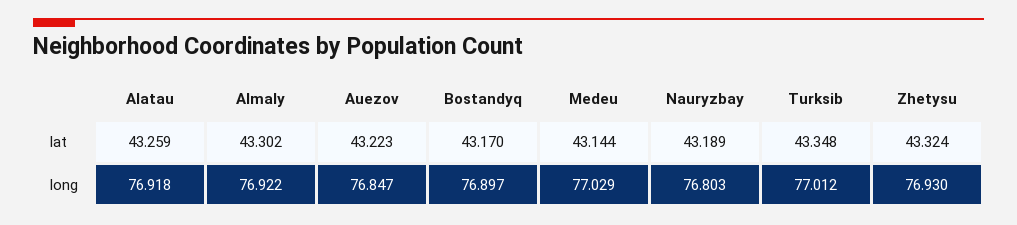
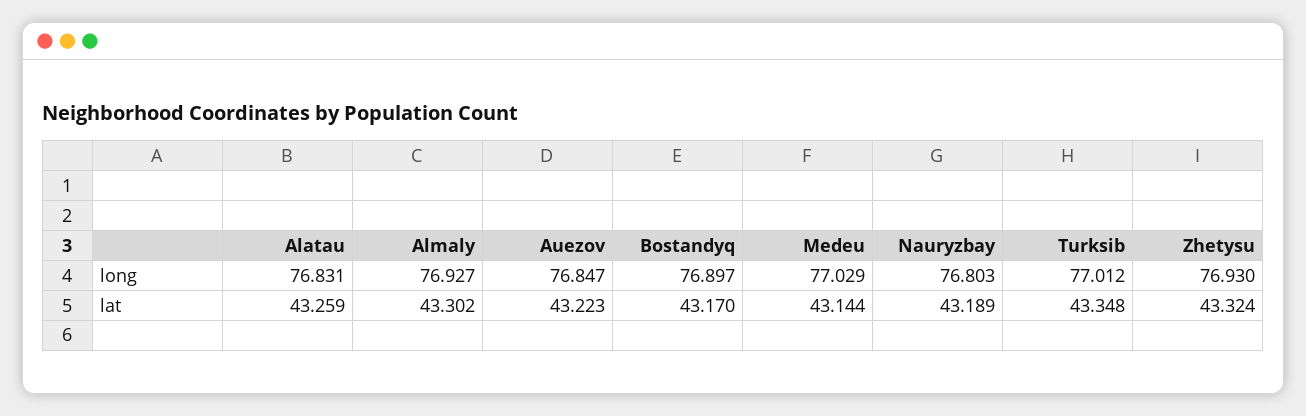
  {
    "Alatau": {
      "lat": 43.259,
-     "long": 76.918
+     "long": 76.831
    },
    "Almaly": {
      "lat": 43.302,
-     "long": 76.922
+     "long": 76.927
    },
    "Auezov": {
      "lat": 43.223,
      "long": 76.847
    },
    "Bostandyq": {
      "lat": 43.17,
      "long": 76.897
    },
    "Medeu": {
      "lat": 43.144,
      "long": 77.029
    },
    "Nauryzbay": {
      "lat": 43.189,
      "long": 76.803
    },
    "Turksib": {
      "lat": 43.348,
      "long": 77.012
    },
    "Zhetysu": {
      "lat": 43.324,
      "long": 76.93
    }
  }

